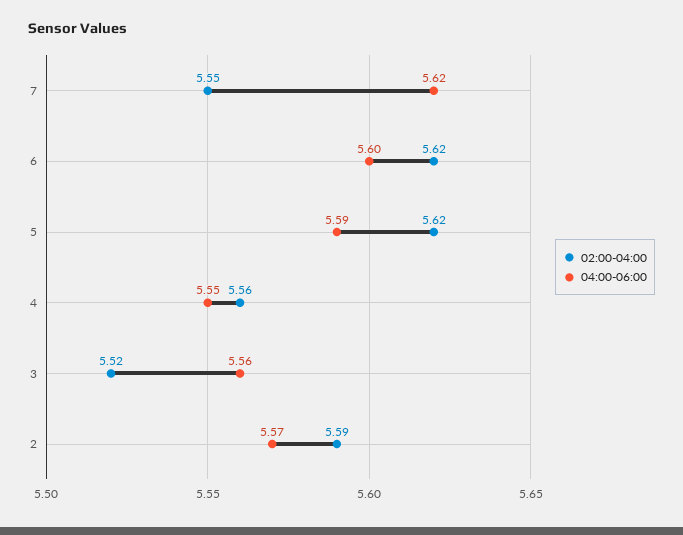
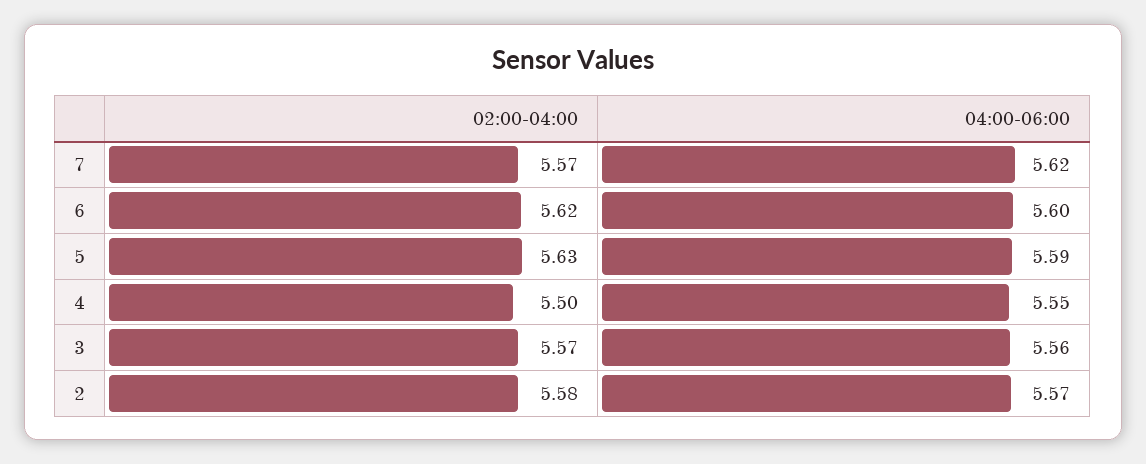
  {
    "02:00-04:00": {
-     "7": 5.55,
+     "7": 5.57,
      "6": 5.62,
-     "5": 5.62,
+     "5": 5.63,
-     "4": 5.56,
+     "4": 5.5,
-     "3": 5.52,
+     "3": 5.57,
-     "2": 5.59
+     "2": 5.58
    },
    "04:00-06:00": {
      "7": 5.62,
      "6": 5.6,
      "5": 5.59,
      "4": 5.55,
      "3": 5.56,
      "2": 5.57
    }
  }

